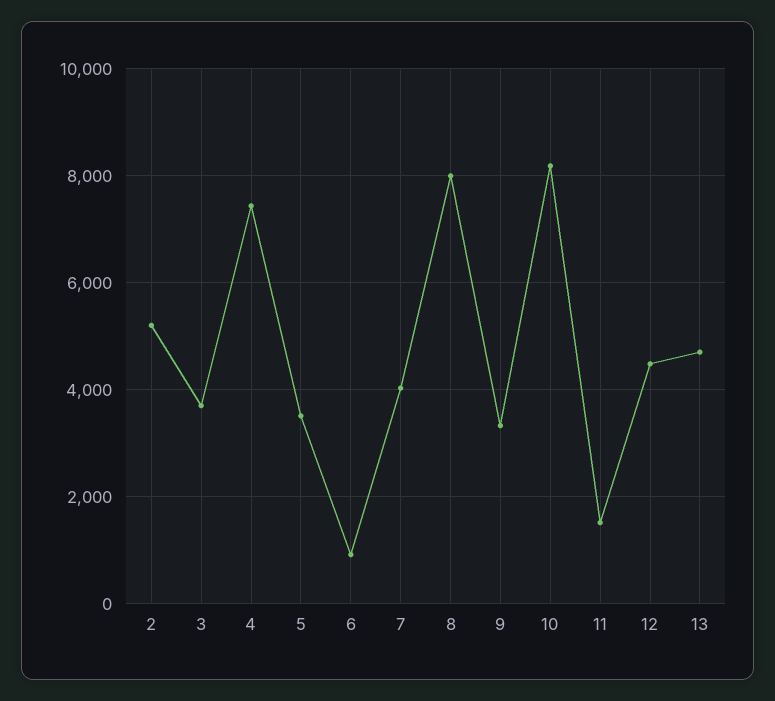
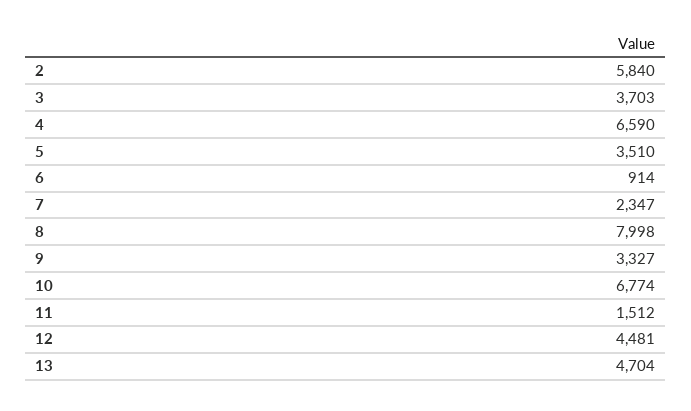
  {
-   "2": 5200,
+   "2": 5840,
    "3": 3703,
-   "4": 7400,
+   "4": 6590,
    "5": 3510,
    "6": 914,
-   "7": 4000,
+   "7": 2347,
    "8": 7998,
    "9": 3327,
-   "10": 8200,
+   "10": 6774,
    "11": 1512,
    "12": 4481,
    "13": 4704
  }

